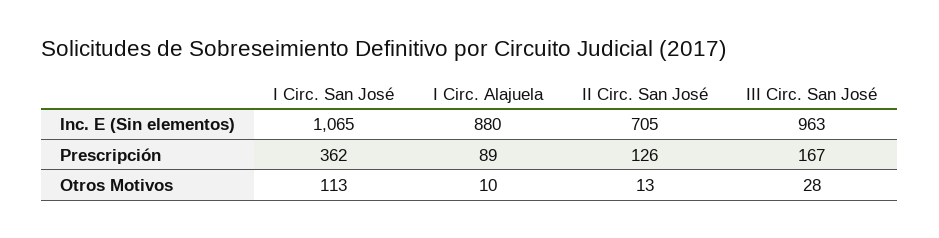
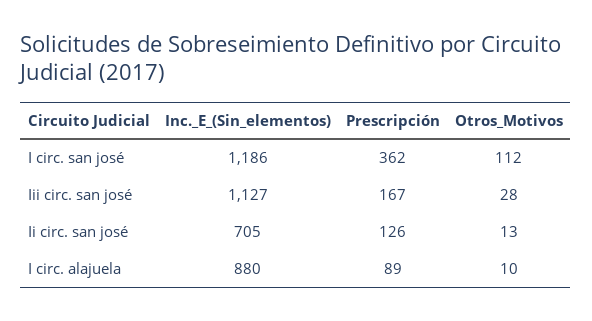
  {
    "I Circ. San José": {
-     "Inc. E (Sin elementos)": 1065,
+     "Inc. E (Sin elementos)": 1186,
      "Prescripción": 362,
-     "Otros Motivos": 113
+     "Otros Motivos": 112
    },
    "I Circ. Alajuela": {
      "Inc. E (Sin elementos)": 880,
      "Prescripción": 89,
      "Otros Motivos": 10
    },
    "II Circ. San José": {
      "Inc. E (Sin elementos)": 705,
      "Prescripción": 126,
      "Otros Motivos": 13
    },
    "III Circ. San José": {
-     "Inc. E (Sin elementos)": 963,
+     "Inc. E (Sin elementos)": 1127,
      "Prescripción": 167,
      "Otros Motivos": 28
    }
  }

